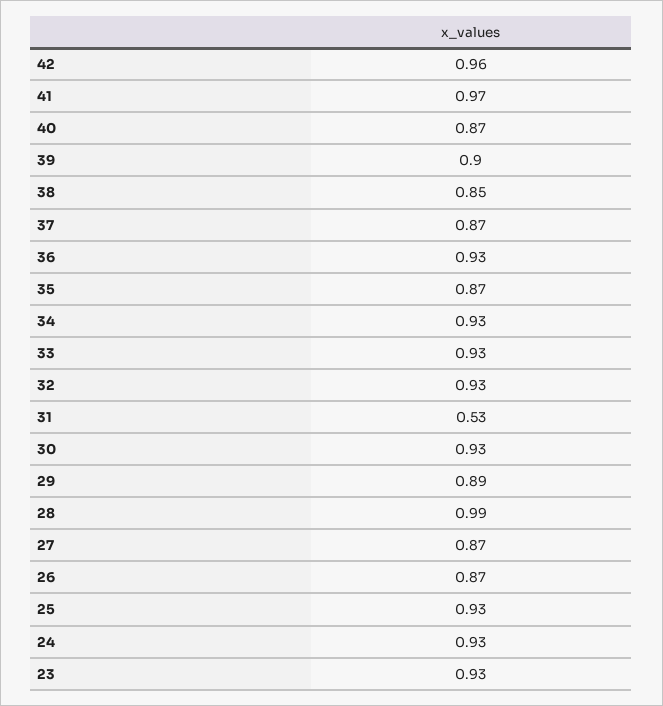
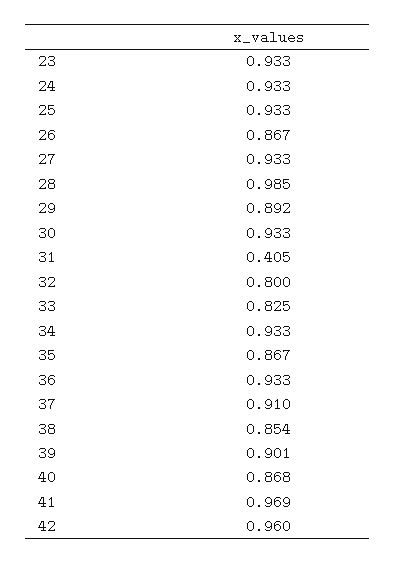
  {
    "42": 0.96,
    "41": 0.969,
    "40": 0.868,
    "39": 0.901,
    "38": 0.854,
-   "37": 0.87,
+   "37": 0.91,
    "36": 0.933,
    "35": 0.867,
    "34": 0.933,
-   "33": 0.93,
+   "33": 0.825,
-   "32": 0.93,
+   "32": 0.8,
-   "31": 0.53,
+   "31": 0.405,
    "30": 0.933,
    "29": 0.892,
    "28": 0.985,
-   "27": 0.87,
+   "27": 0.933,
    "26": 0.867,
    "25": 0.933,
    "24": 0.933,
    "23": 0.933
  }

